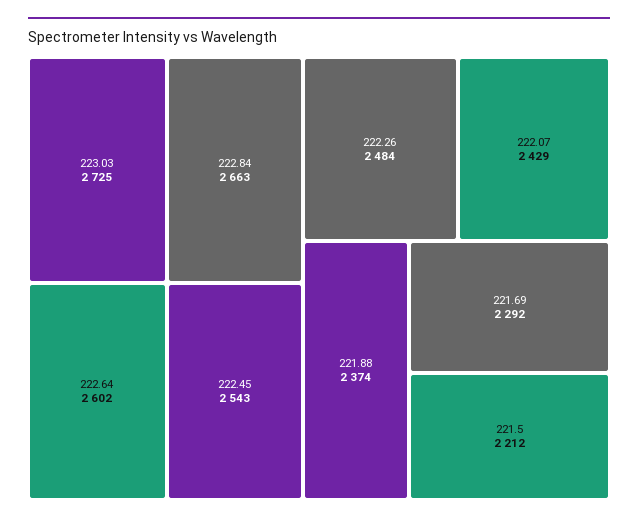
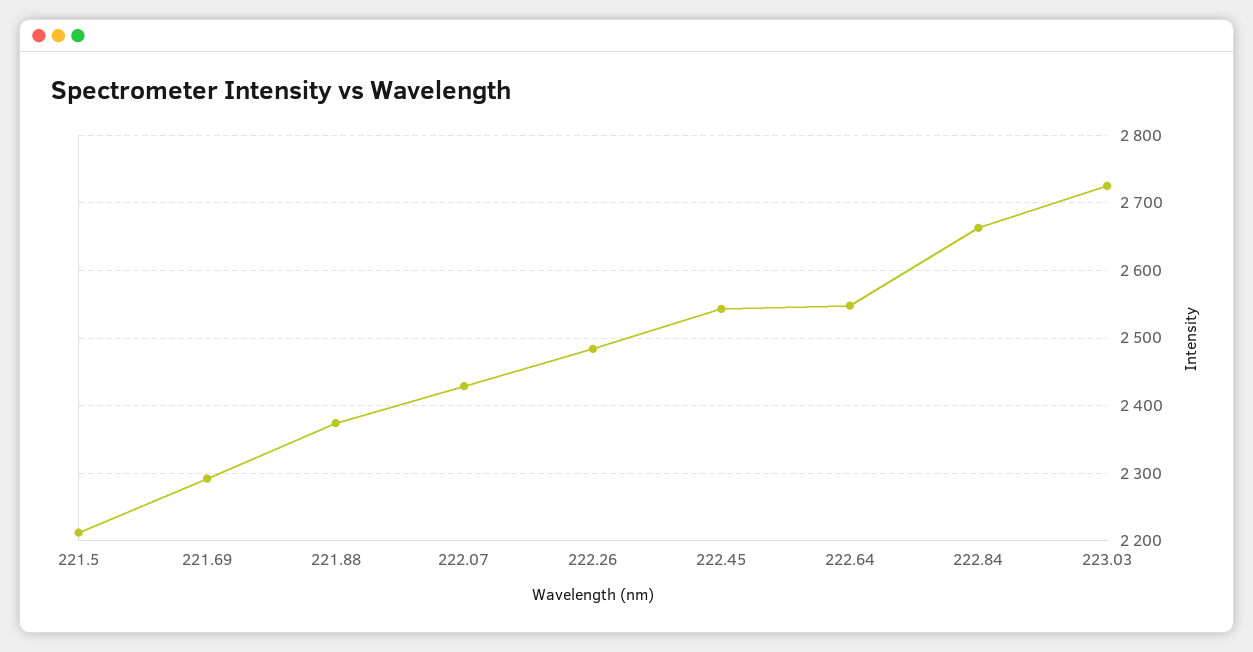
  {
    "223.03": 2725,
    "222.84": 2663,
-   "222.64": 2602,
+   "222.64": 2550,
    "222.45": 2543,
    "222.26": 2484,
    "222.07": 2429,
    "221.88": 2374,
    "221.69": 2292,
    "221.5": 2212
  }

